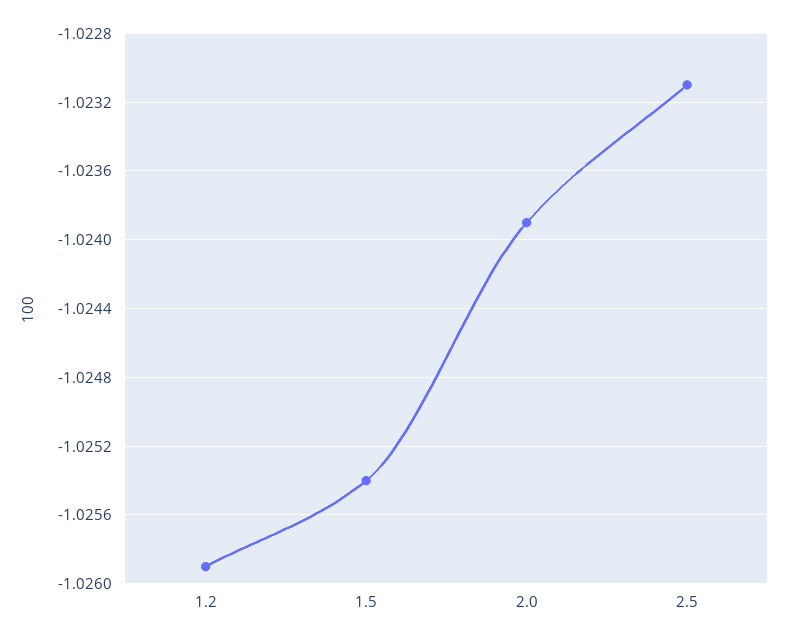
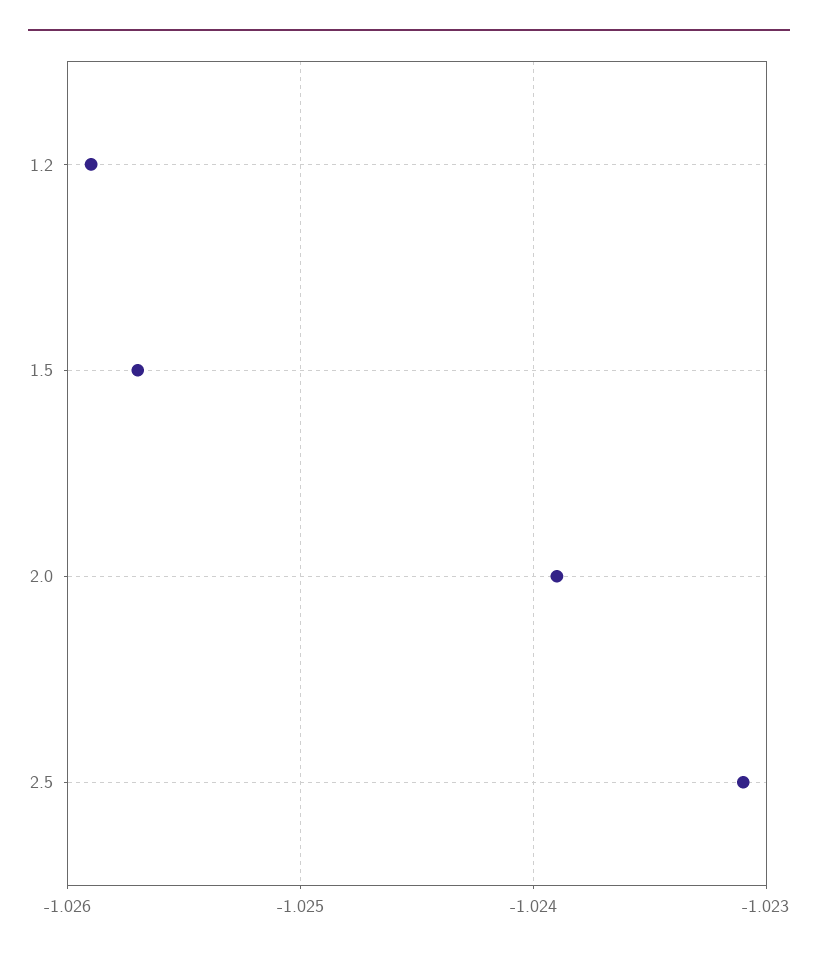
  {
    "1.2": -1.0259,
-   "1.5": -1.0254,
+   "1.5": -1.0257,
    "2.0": -1.0239,
    "2.5": -1.0231
  }

